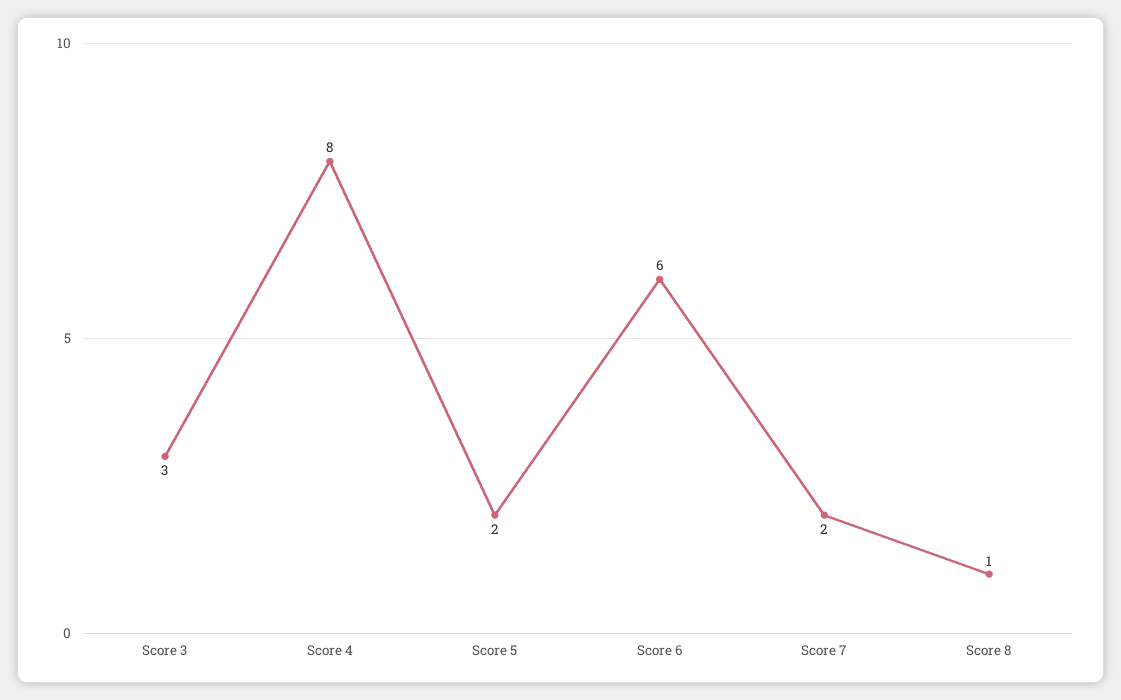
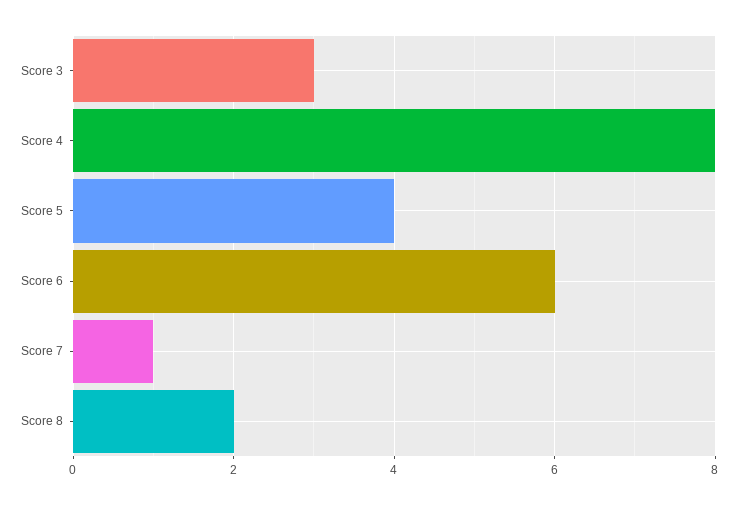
  {
    "Score 3": 3,
    "Score 4": 8,
-   "Score 5": 2,
+   "Score 5": 4,
    "Score 6": 6,
-   "Score 7": 2,
+   "Score 7": 1,
-   "Score 8": 1
+   "Score 8": 2
  }

